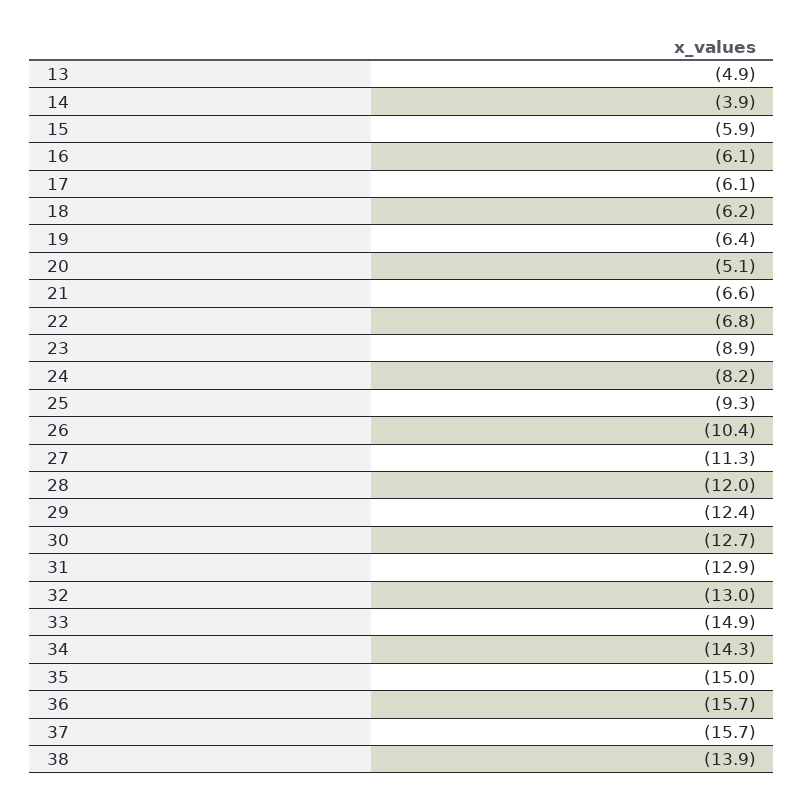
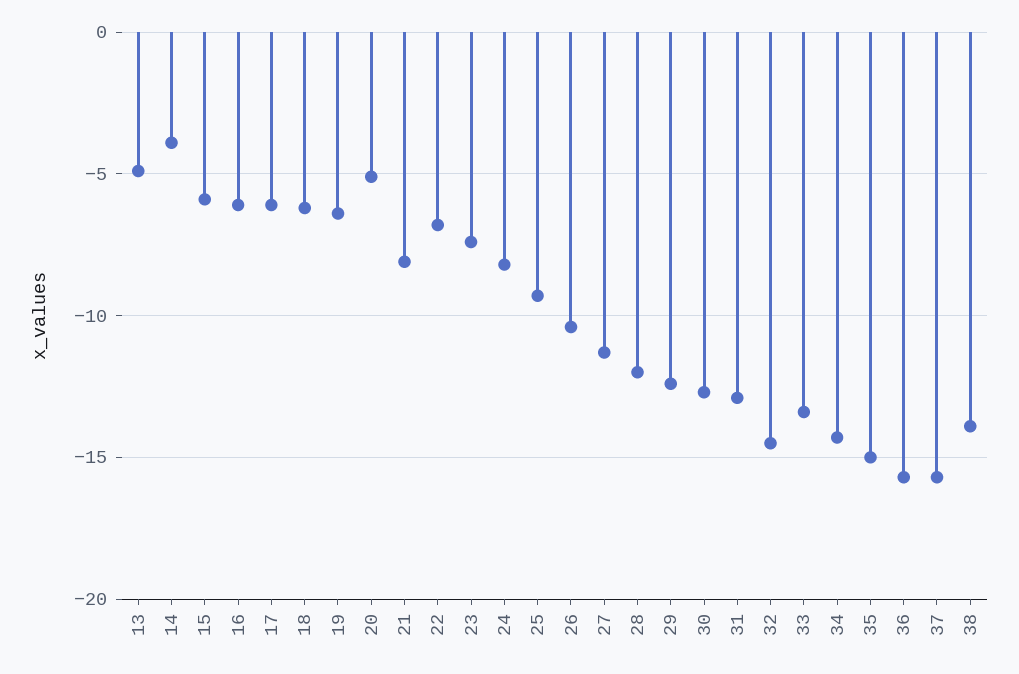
  {
    "13": -4.9,
    "14": -3.9,
    "15": -5.9,
    "16": -6.1,
    "17": -6.1,
    "18": -6.2,
    "19": -6.4,
    "20": -5.1,
-   "21": -6.6,
+   "21": -8,
    "22": -6.8,
-   "23": -8.9,
+   "23": -7.5,
    "24": -8.2,
    "25": -9.3,
    "26": -10.4,
    "27": -11.3,
    "28": -12,
    "29": -12.4,
    "30": -12.7,
    "31": -12.9,
-   "32": -13,
+   "32": -14.5,
-   "33": -14.9,
+   "33": -13.5,
    "34": -14.3,
    "35": -15,
    "36": -15.7,
    "37": -15.7,
    "38": -13.9
  }

